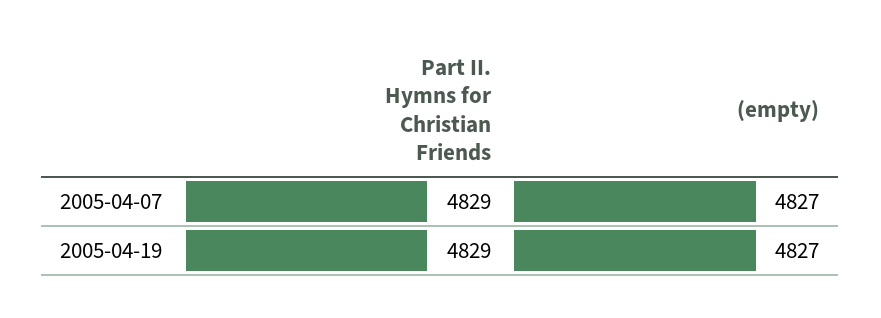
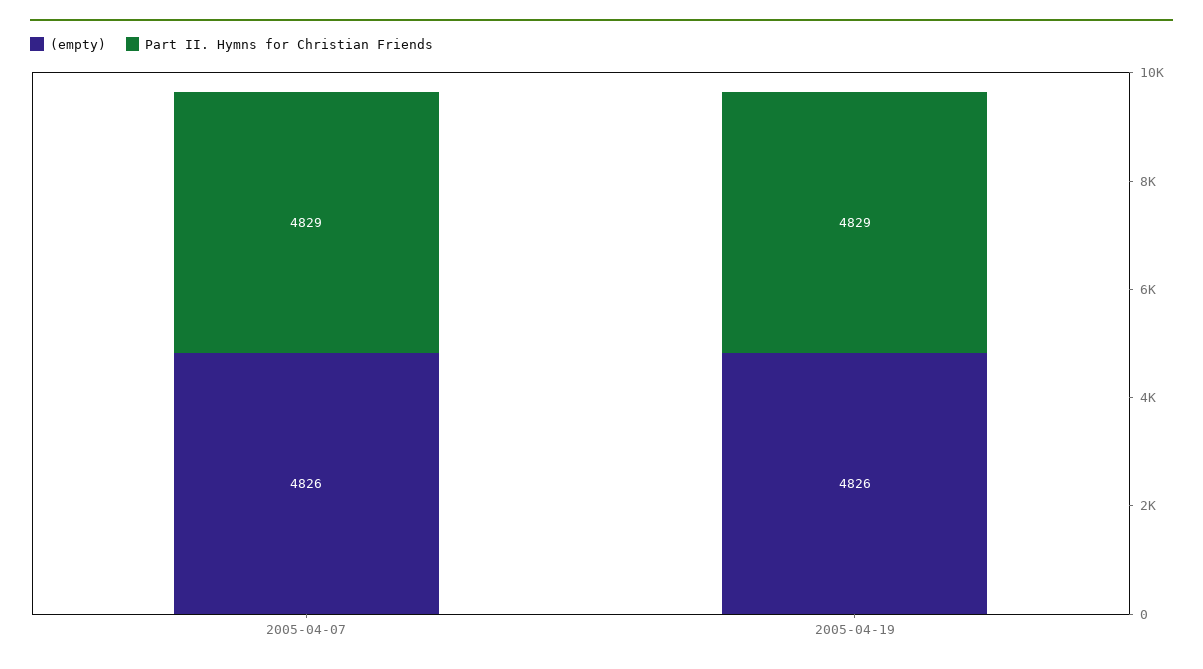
  {
    "Part II. Hymns for Christian Friends": {
      "2005-04-07": 4829,
      "2005-04-19": 4829
    },
    "(empty)": {
-     "2005-04-07": 4827,
+     "2005-04-07": 4826,
-     "2005-04-19": 4827
+     "2005-04-19": 4826
    }
  }

